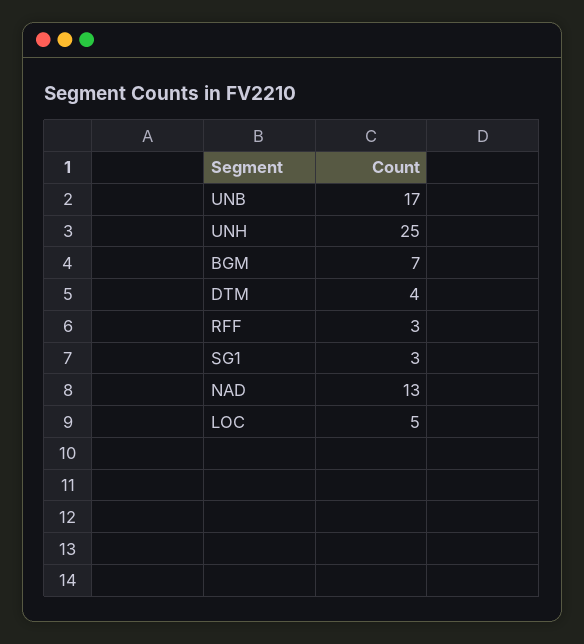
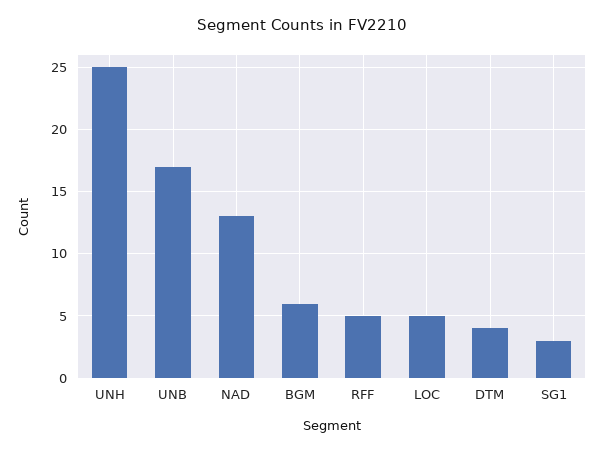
  {
    "UNB": 17,
    "UNH": 25,
-   "BGM": 7,
+   "BGM": 6,
    "DTM": 4,
-   "RFF": 3,
+   "RFF": 5,
    "SG1": 3,
    "NAD": 13,
    "LOC": 5
  }

